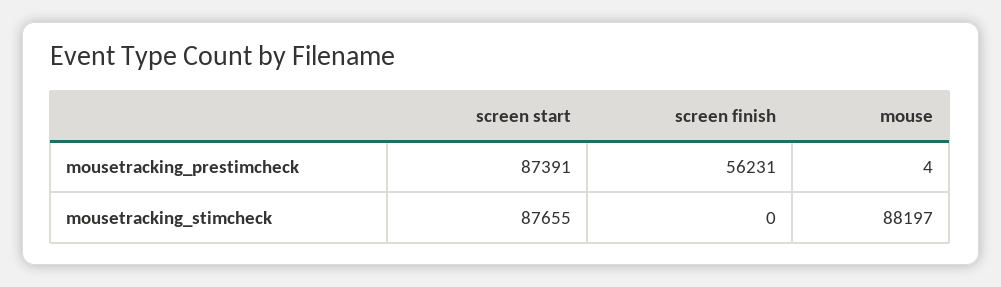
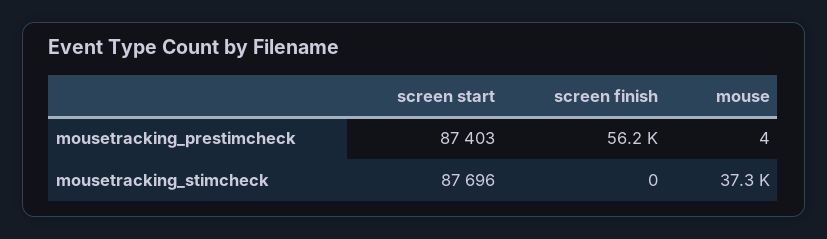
  {
    "screen start": {
-     "mousetracking_prestimcheck": 87391,
+     "mousetracking_prestimcheck": 87403,
-     "mousetracking_stimcheck": 87655
+     "mousetracking_stimcheck": 87696
    },
    "screen finish": {
      "mousetracking_prestimcheck": 56231,
      "mousetracking_stimcheck": 0
    },
    "mouse": {
      "mousetracking_prestimcheck": 4,
-     "mousetracking_stimcheck": 88197
+     "mousetracking_stimcheck": 37300
    }
  }

